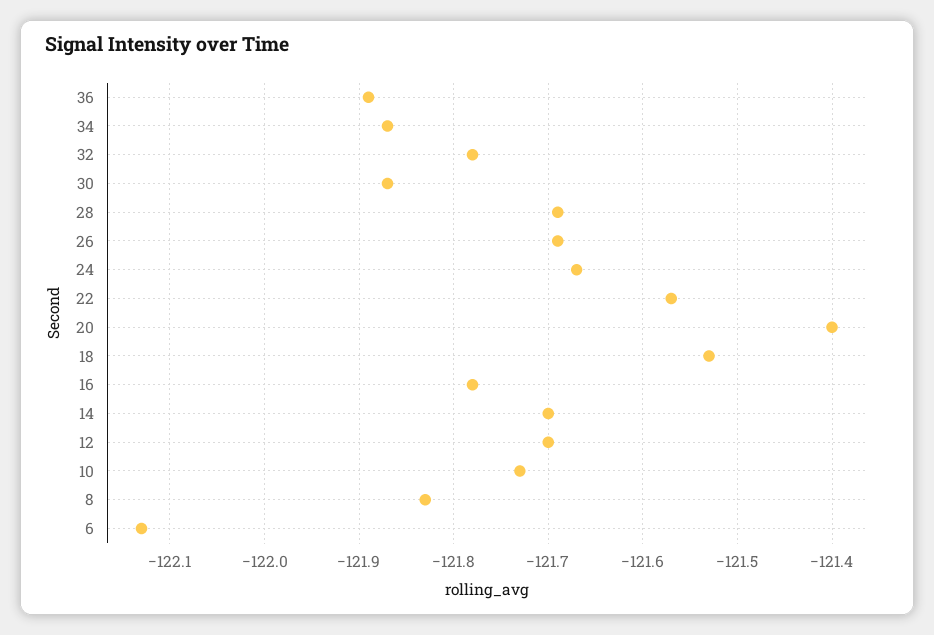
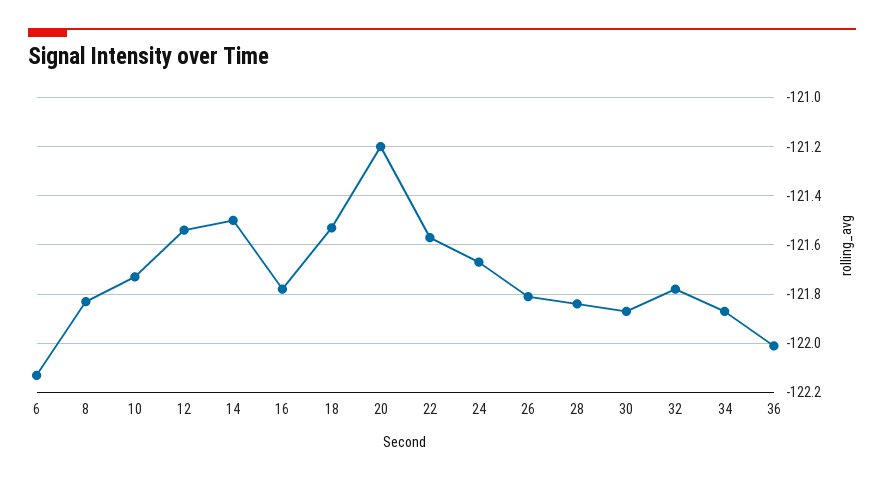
  {
-   "36": -121.89,
+   "36": -122,
    "34": -121.87,
    "32": -121.78,
    "30": -121.87,
-   "28": -121.69,
+   "28": -121.85,
-   "26": -121.69,
+   "26": -121.8,
    "24": -121.67,
    "22": -121.57,
-   "20": -121.4,
+   "20": -121.2,
    "18": -121.53,
    "16": -121.78,
-   "14": -121.7,
+   "14": -121.5,
-   "12": -121.7,
+   "12": -121.55,
    "10": -121.73,
    "8": -121.83,
    "6": -122.13
  }

